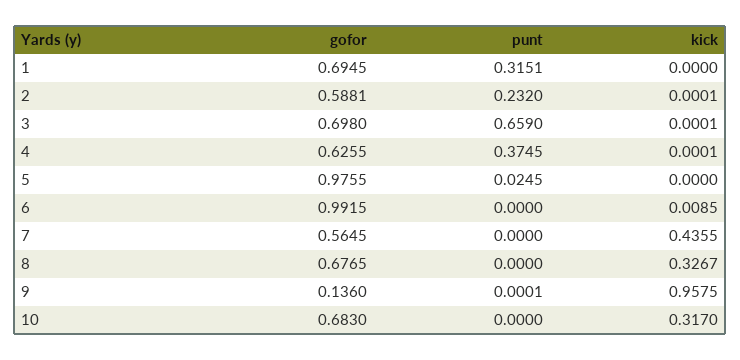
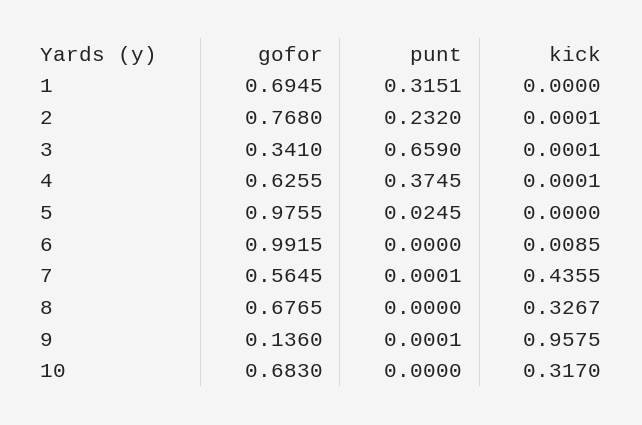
  {
    "gofor": {
      "1": 0.6945,
-     "2": 0.5881,
+     "2": 0.768,
-     "3": 0.698,
+     "3": 0.341,
      "4": 0.6255,
      "5": 0.9755,
      "6": 0.9915,
      "7": 0.5645,
      "8": 0.6765,
      "9": 0.136,
      "10": 0.683
    },
    "punt": {
      "1": 0.3151,
      "2": 0.232,
      "3": 0.659,
      "4": 0.3745,
      "5": 0.0245,
      "6": 0,
-     "7": 0,
+     "7": 0.0001,
      "8": 0,
      "9": 0.0001,
      "10": 0
    },
    "kick": {
      "1": 0,
      "2": 0.0001,
      "3": 0.0001,
      "4": 0.0001,
      "5": 0,
      "6": 0.0085,
      "7": 0.4355,
      "8": 0.3267,
      "9": 0.9575,
      "10": 0.317
    }
  }

